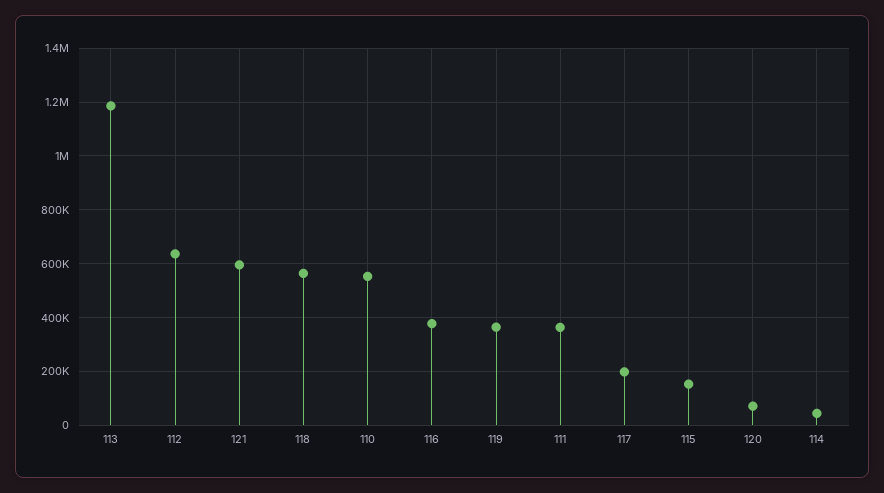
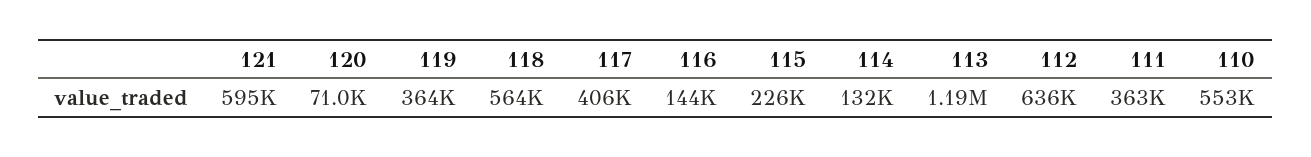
  {
    "113": 1190000,
    "112": 636000,
    "121": 595000,
    "118": 564000,
    "110": 553000,
-   "116": 375000,
+   "116": 144000,
    "119": 364000,
    "111": 363000,
-   "117": 200000,
+   "117": 406000,
-   "115": 150000,
+   "115": 226000,
    "120": 71000,
-   "114": 50000
+   "114": 132000
  }

